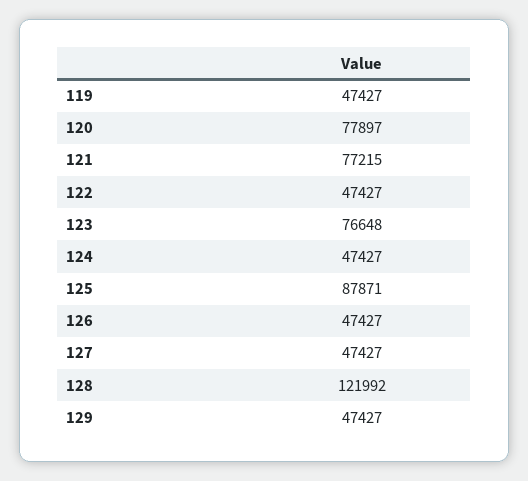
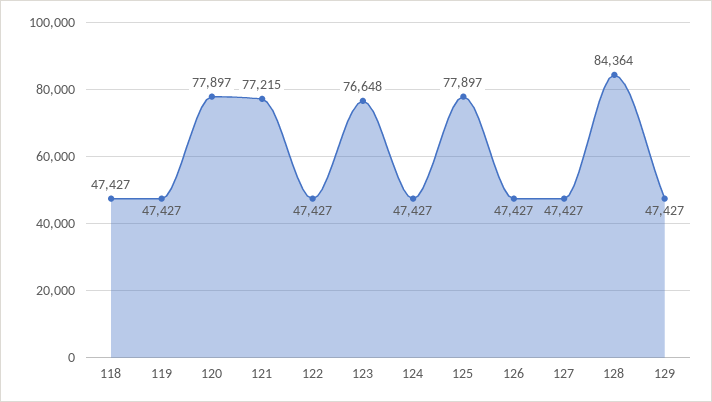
  {
    "119": 47427,
    "120": 77897,
    "121": 77215,
    "122": 47427,
    "123": 76648,
    "124": 47427,
-   "125": 87871,
+   "125": 77897,
    "126": 47427,
    "127": 47427,
-   "128": 121992,
+   "128": 84364,
-   "129": 47427
+   "129": 47427,
+   "118": 47427
  }

